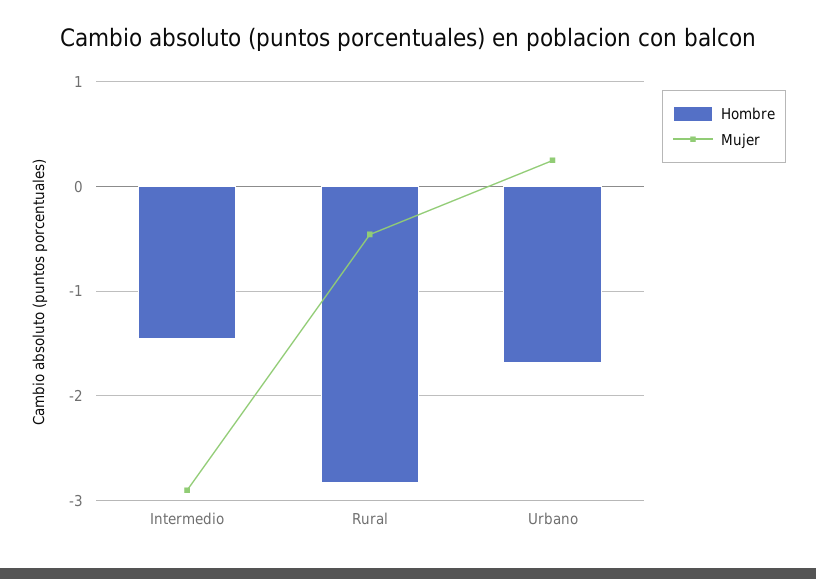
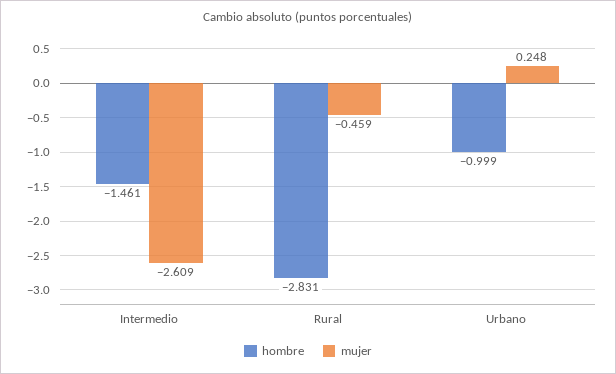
  {
    "Hombre": {
      "Intermedio": -1.461,
      "Rural": -2.831,
-     "Urbano": -1.7
+     "Urbano": -0.999
    },
    "Mujer": {
-     "Intermedio": -2.9,
+     "Intermedio": -2.609,
      "Rural": -0.459,
      "Urbano": 0.248
    }
  }

